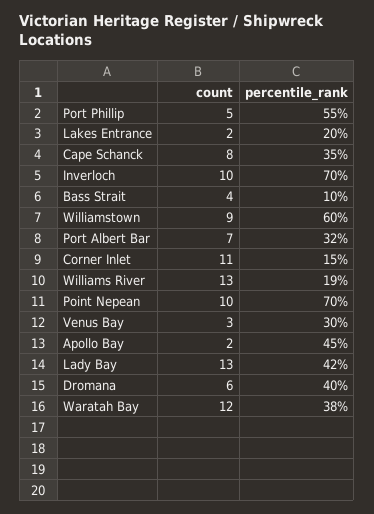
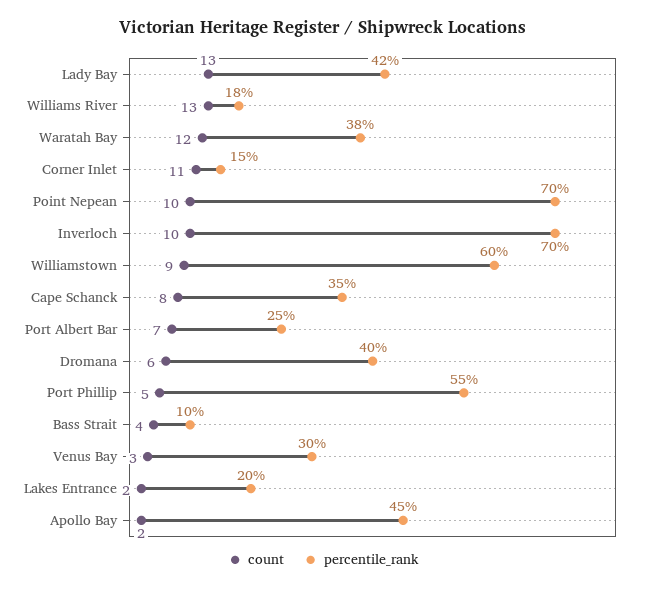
  {
    "count": {
      "Port Phillip": 5,
      "Lakes Entrance": 2,
      "Cape Schanck": 8,
      "Inverloch": 10,
      "Bass Strait": 4,
      "Williamstown": 9,
      "Port Albert Bar": 7,
      "Corner Inlet": 11,
      "Williams River": 13,
      "Point Nepean": 10,
      "Venus Bay": 3,
      "Apollo Bay": 2,
      "Lady Bay": 13,
      "Dromana": 6,
      "Waratah Bay": 12
    },
    "percentile_rank": {
      "Port Phillip": 55,
      "Lakes Entrance": 20,
      "Cape Schanck": 35,
      "Inverloch": 70,
      "Bass Strait": 10,
      "Williamstown": 60,
-     "Port Albert Bar": 32,
+     "Port Albert Bar": 25,
      "Corner Inlet": 15,
-     "Williams River": 19,
+     "Williams River": 18,
      "Point Nepean": 70,
      "Venus Bay": 30,
      "Apollo Bay": 45,
      "Lady Bay": 42,
      "Dromana": 40,
      "Waratah Bay": 38
    }
  }

